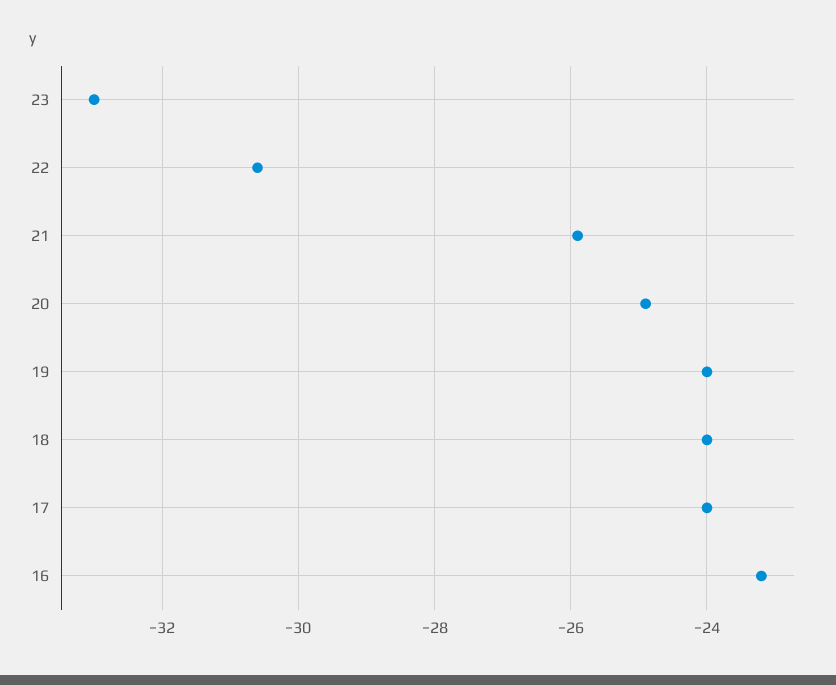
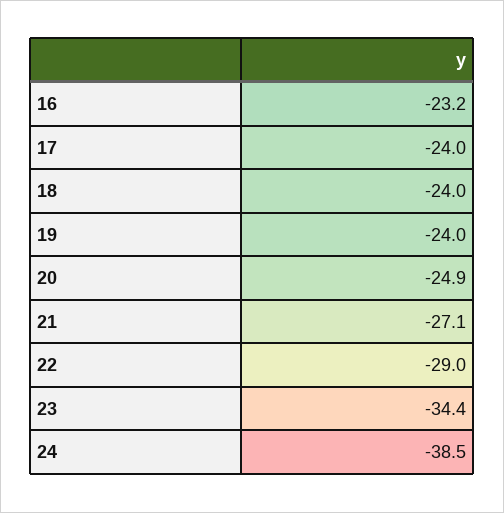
  {
-   "23": -33,
+   "23": -34.4,
-   "22": -30.5,
+   "22": -29,
-   "21": -26,
+   "21": -27.1,
    "20": -24.9,
    "19": -24,
    "18": -24,
    "17": -24,
-   "16": -23.2
+   "16": -23.2,
+   "24": -38.5
  }

